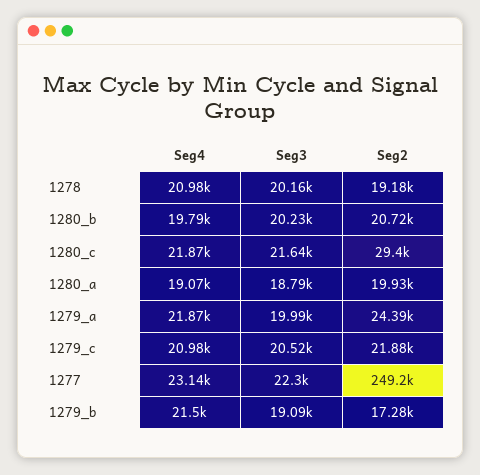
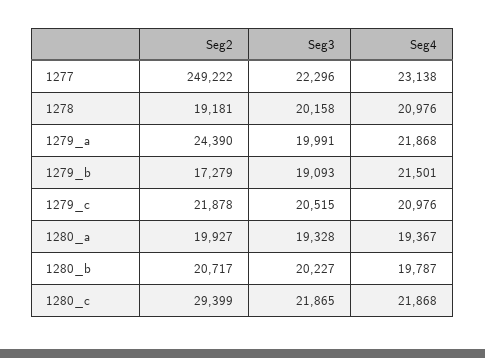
  {
    "Seg4": {
      "1278": 20976,
      "1280_b": 19787,
      "1280_c": 21868,
-     "1280_a": 19070,
+     "1280_a": 19367,
      "1279_a": 21868,
      "1279_c": 20976,
      "1277": 23138,
      "1279_b": 21501
    },
    "Seg3": {
      "1278": 20158,
      "1280_b": 20227,
-     "1280_c": 21640,
+     "1280_c": 21865,
-     "1280_a": 18790,
+     "1280_a": 19328,
      "1279_a": 19991,
      "1279_c": 20515,
      "1277": 22296,
      "1279_b": 19093
    },
    "Seg2": {
      "1278": 19181,
      "1280_b": 20717,
      "1280_c": 29399,
      "1280_a": 19927,
      "1279_a": 24390,
      "1279_c": 21878,
      "1277": 249222,
      "1279_b": 17279
    }
  }

